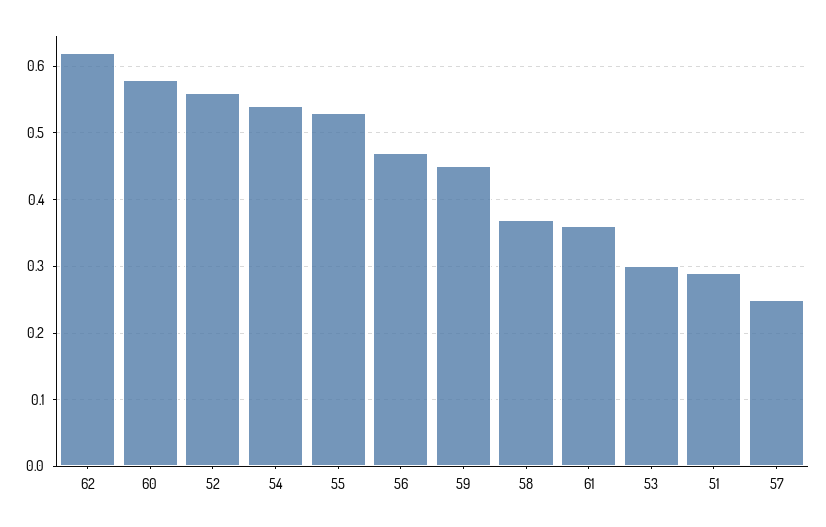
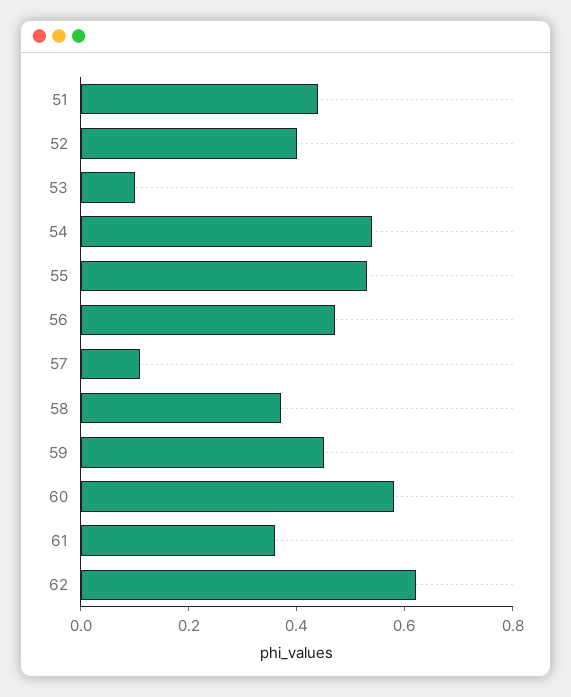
  {
    "62": 0.62,
    "60": 0.58,
-   "52": 0.56,
+   "52": 0.4,
    "54": 0.54,
    "55": 0.53,
    "56": 0.47,
    "59": 0.45,
    "58": 0.37,
    "61": 0.36,
-   "53": 0.3,
+   "53": 0.1,
-   "51": 0.29,
+   "51": 0.45,
-   "57": 0.25
+   "57": 0.1
  }

